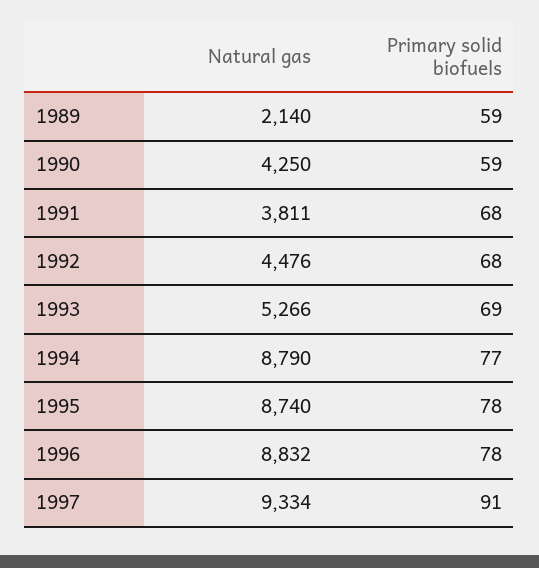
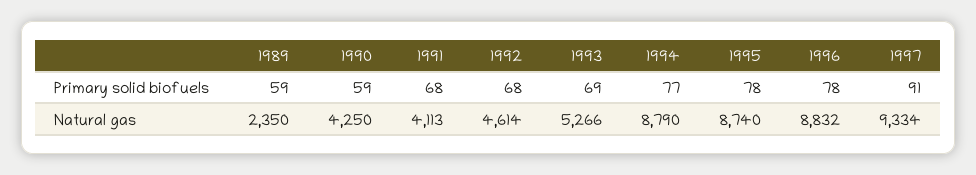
  {
    "Natural gas": {
-     "1989": 2140,
+     "1989": 2350,
      "1990": 4250,
-     "1991": 3811,
+     "1991": 4113,
-     "1992": 4476,
+     "1992": 4614,
      "1993": 5266,
      "1994": 8790,
      "1995": 8740,
      "1996": 8832,
      "1997": 9334
    },
    "Primary solid biofuels": {
      "1989": 59,
      "1990": 59,
      "1991": 68,
      "1992": 68,
      "1993": 69,
      "1994": 77,
      "1995": 78,
      "1996": 78,
      "1997": 91
    }
  }

